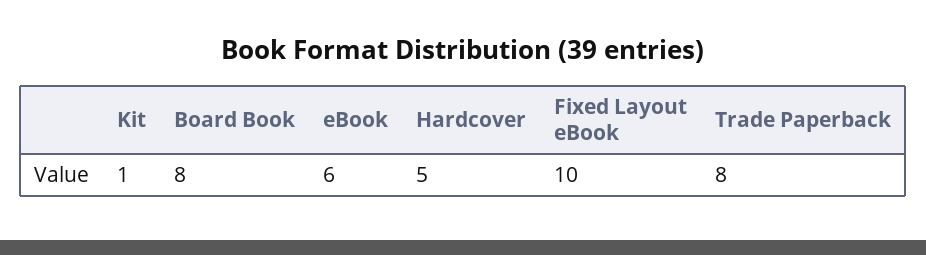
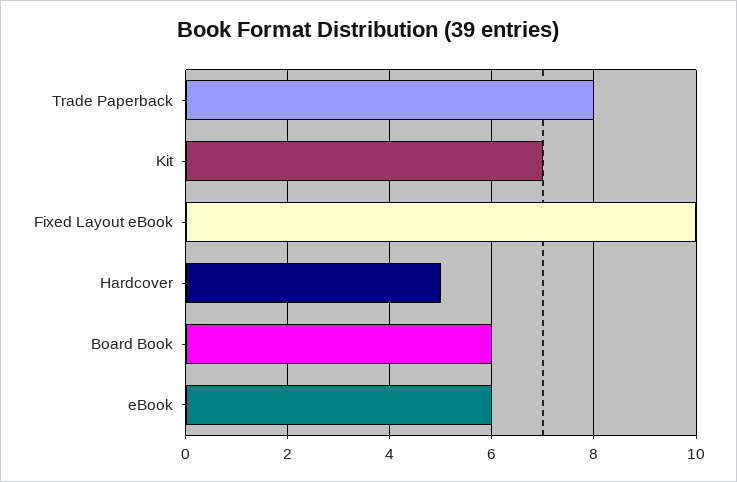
  {
-   "Kit": 1,
+   "Kit": 7,
-   "Board Book": 8,
+   "Board Book": 6,
    "eBook": 6,
    "Hardcover": 5,
    "Fixed Layout eBook": 10,
    "Trade Paperback": 8
  }

